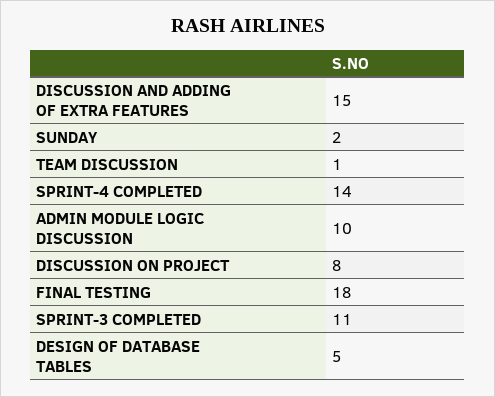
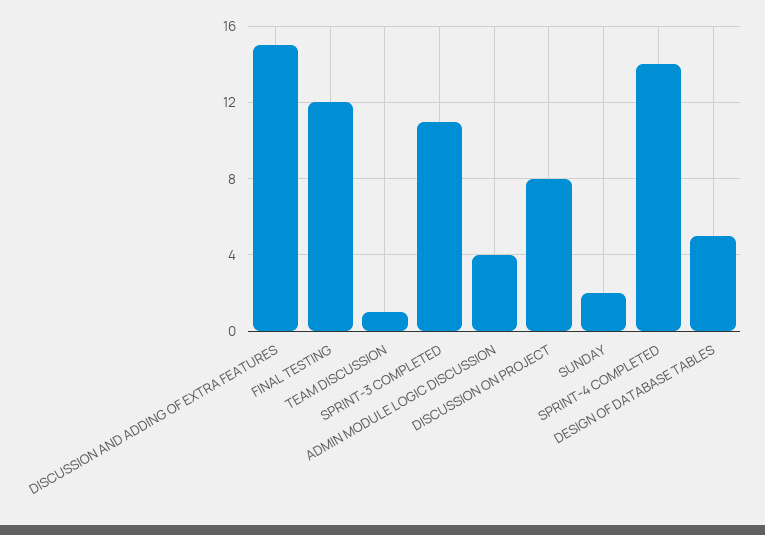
  {
    "DISCUSSION AND ADDING OF EXTRA FEATURES": 15,
    "SUNDAY": 2,
    "TEAM DISCUSSION": 1,
    "SPRINT-4 COMPLETED": 14,
-   "ADMIN MODULE LOGIC DISCUSSION": 10,
+   "ADMIN MODULE LOGIC DISCUSSION": 4,
    "DISCUSSION ON PROJECT": 8,
-   "FINAL TESTING": 18,
+   "FINAL TESTING": 12,
    "SPRINT-3 COMPLETED": 11,
    "DESIGN OF DATABASE TABLES": 5
  }

